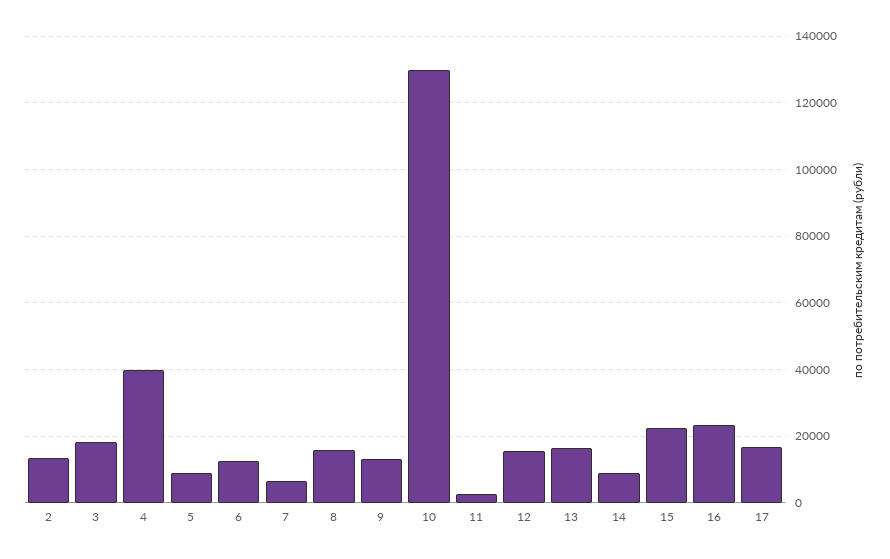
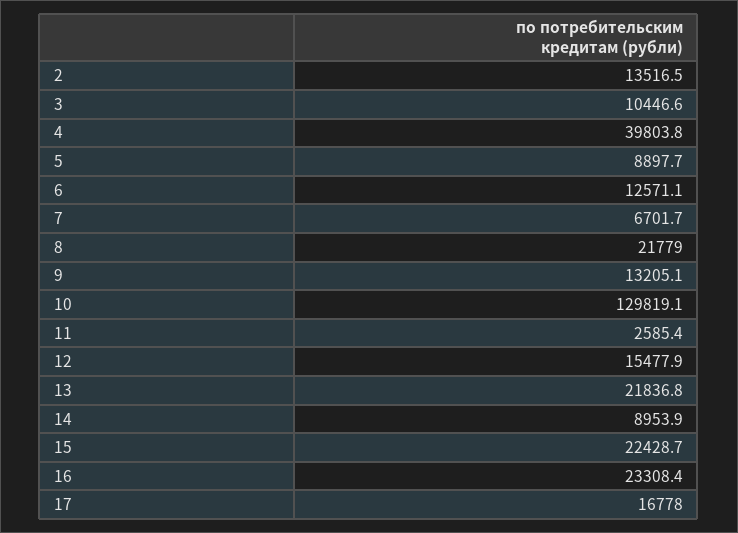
  {
    "2": 13516.5,
-   "3": 18000,
+   "3": 10446.6,
    "4": 39803.8,
    "5": 8897.7,
    "6": 12571.1,
    "7": 6701.7,
-   "8": 16000,
+   "8": 21779,
    "9": 13205.1,
    "10": 129819.1,
    "11": 2585.4,
    "12": 15477.9,
-   "13": 16000,
+   "13": 21836.8,
    "14": 8953.9,
    "15": 22428.7,
    "16": 23308.4,
    "17": 16778
  }

